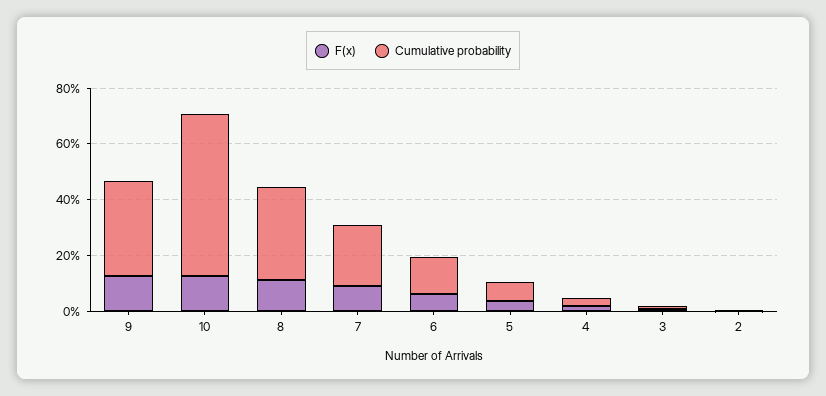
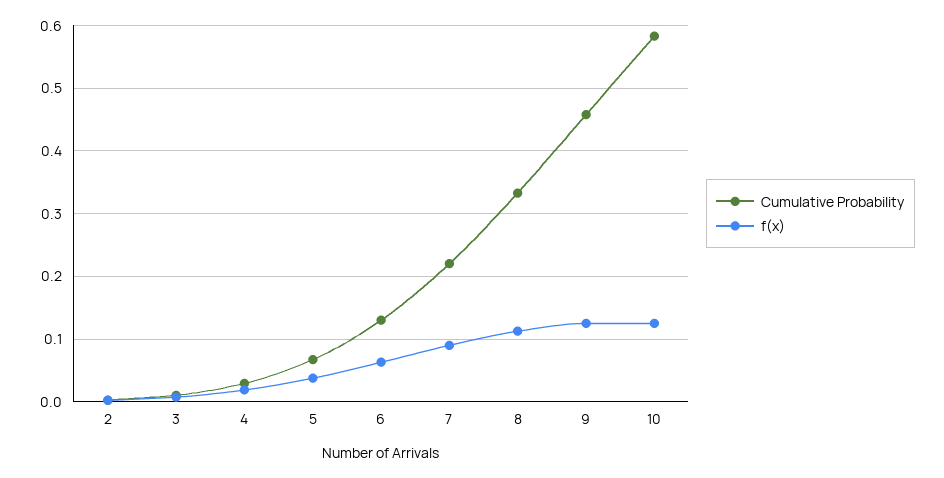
  {
    "F(x)": {
      "9": 0.13,
      "10": 0.13,
      "8": 0.11,
      "7": 0.09,
      "6": 0.06,
      "5": 0.04,
      "4": 0.02,
      "3": 0.01,
      "2": 0
    },
    "Cumulative probability": {
-     "9": 0.35,
+     "9": 0.46,
      "10": 0.58,
      "8": 0.33,
      "7": 0.22,
      "6": 0.13,
      "5": 0.07,
      "4": 0.03,
      "3": 0.01,
      "2": 0
    }
  }

